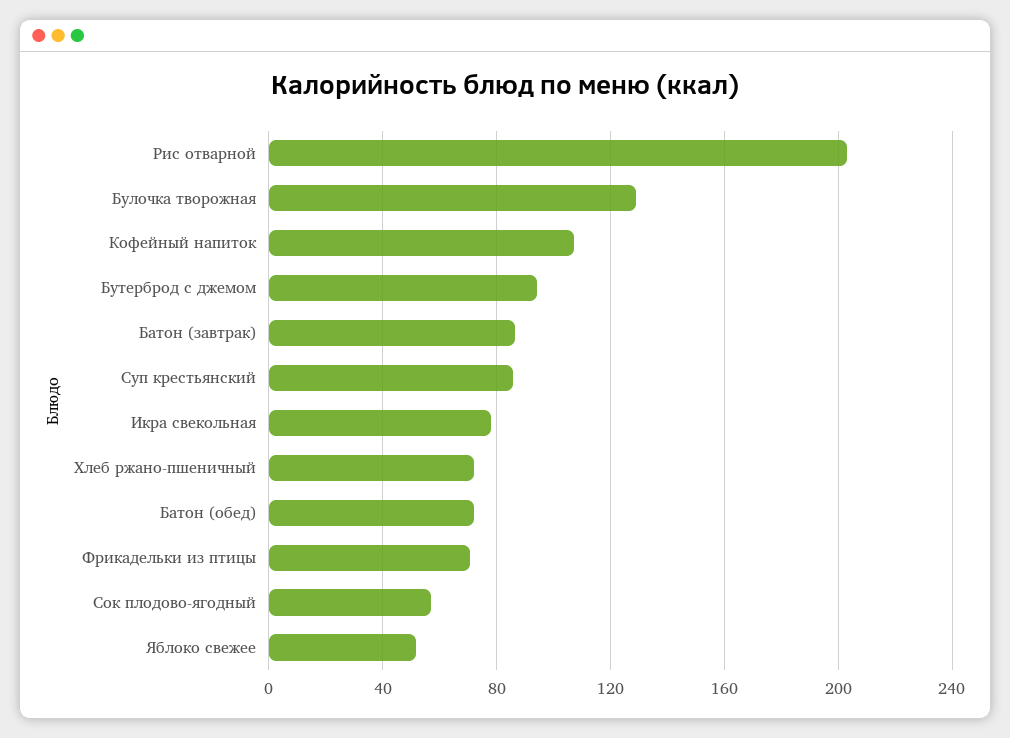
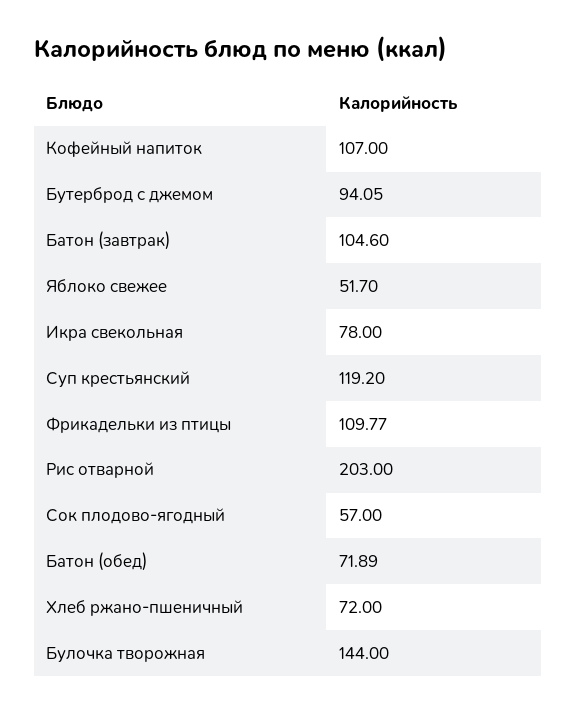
  {
    "Рис отварной": 203,
-   "Булочка творожная": 130,
+   "Булочка творожная": 144,
    "Кофейный напиток": 107,
    "Бутерброд с джемом": 94.05,
-   "Батон (завтрак)": 85,
+   "Батон (завтрак)": 104.6,
-   "Суп крестьянский": 85,
+   "Суп крестьянский": 119.2,
    "Икра свекольная": 78,
    "Хлеб ржано-пшеничный": 72,
    "Батон (обед)": 71.89,
-   "Фрикадельки из птицы": 70,
+   "Фрикадельки из птицы": 109.77,
    "Сок плодово-ягодный": 57,
    "Яблоко свежее": 51.7
  }

